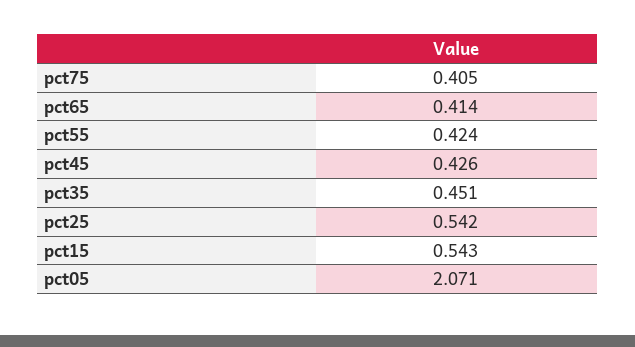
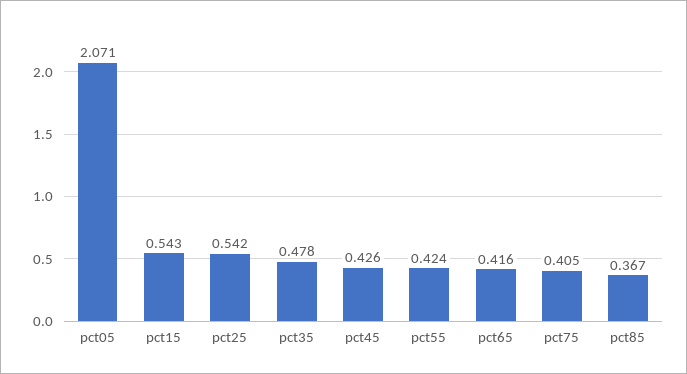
  {
    "pct75": 0.405,
-   "pct65": 0.414,
+   "pct65": 0.416,
    "pct55": 0.424,
    "pct45": 0.426,
-   "pct35": 0.451,
+   "pct35": 0.478,
    "pct25": 0.542,
    "pct15": 0.543,
-   "pct05": 2.071
+   "pct05": 2.071,
+   "pct85": 0.367
  }

